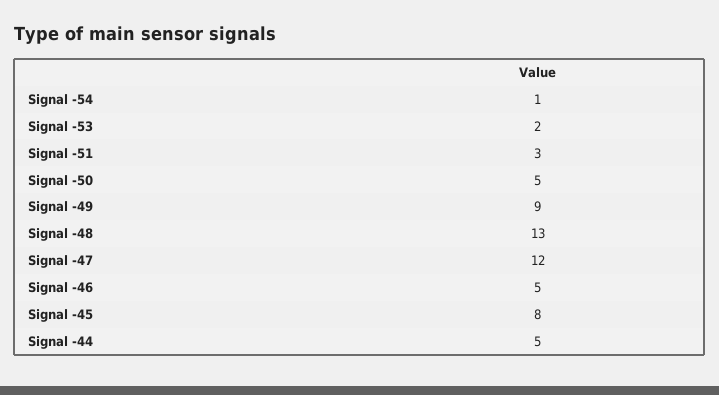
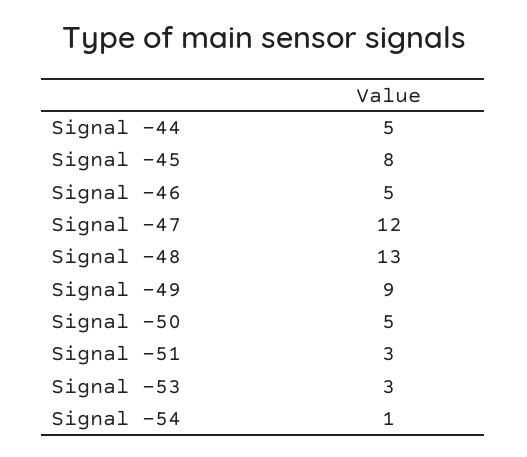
  {
    "Signal -54": 1,
-   "Signal -53": 2,
+   "Signal -53": 3,
    "Signal -51": 3,
    "Signal -50": 5,
    "Signal -49": 9,
    "Signal -48": 13,
    "Signal -47": 12,
    "Signal -46": 5,
    "Signal -45": 8,
    "Signal -44": 5
  }

